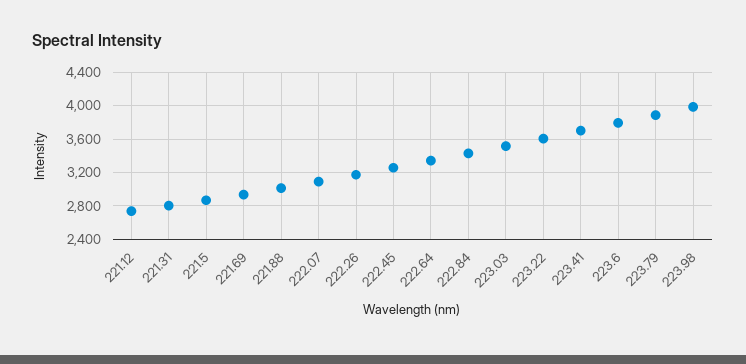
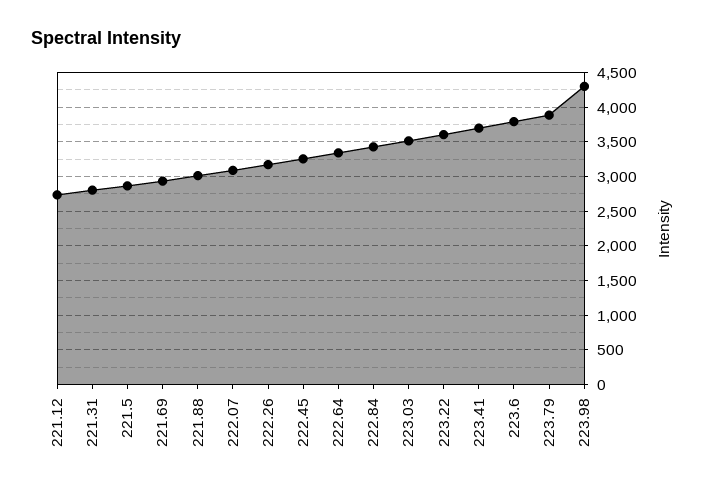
  {
    "221.12": 2700,
    "221.31": 2800,
    "221.5": 2900,
    "221.69": 2900,
    "221.88": 3000,
    "222.07": 3100,
    "222.26": 3200,
    "222.45": 3300,
    "222.64": 3300,
    "222.84": 3400,
    "223.03": 3500,
    "223.22": 3600,
    "223.41": 3700,
    "223.6": 3800,
    "223.79": 3900,
-   "223.98": 4000
+   "223.98": 4300
  }

